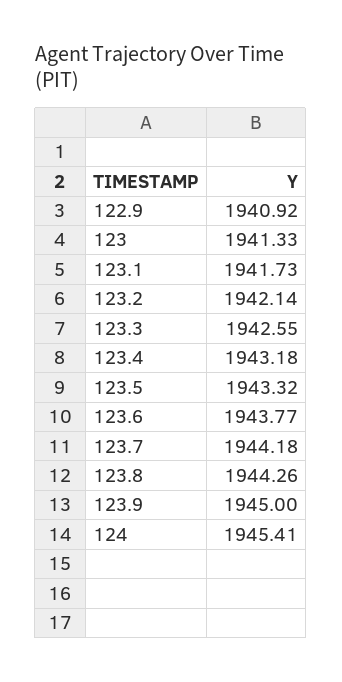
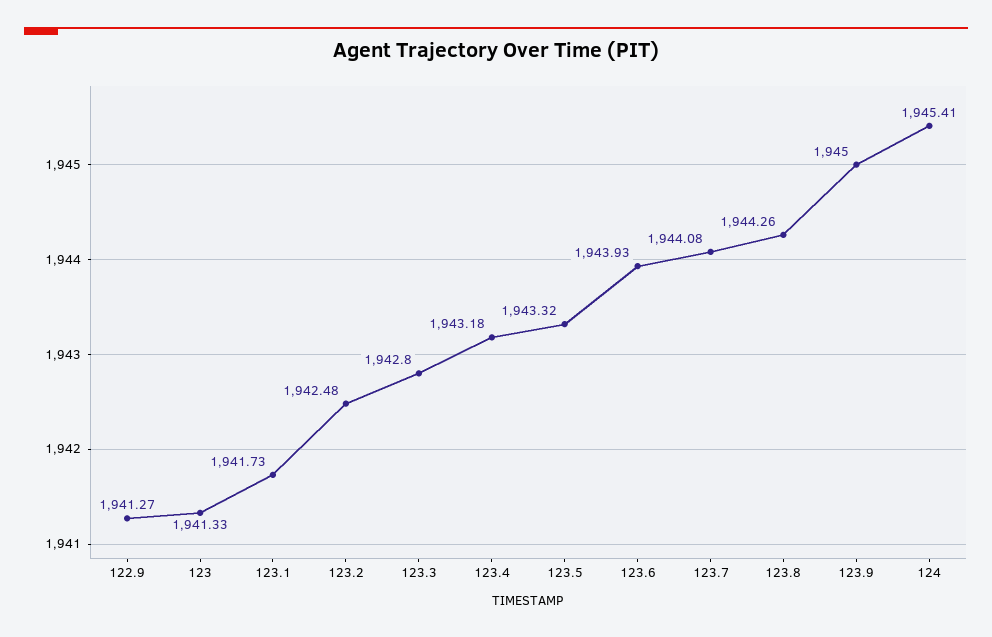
  {
-   "122.9": 1940.92,
+   "122.9": 1941.27,
    "123": 1941.33,
    "123.1": 1941.73,
-   "123.2": 1942.14,
+   "123.2": 1942.48,
-   "123.3": 1942.55,
+   "123.3": 1942.8,
    "123.4": 1943.18,
    "123.5": 1943.32,
-   "123.6": 1943.77,
+   "123.6": 1943.93,
-   "123.7": 1944.18,
+   "123.7": 1944.08,
    "123.8": 1944.26,
    "123.9": 1945,
    "124": 1945.41
  }

